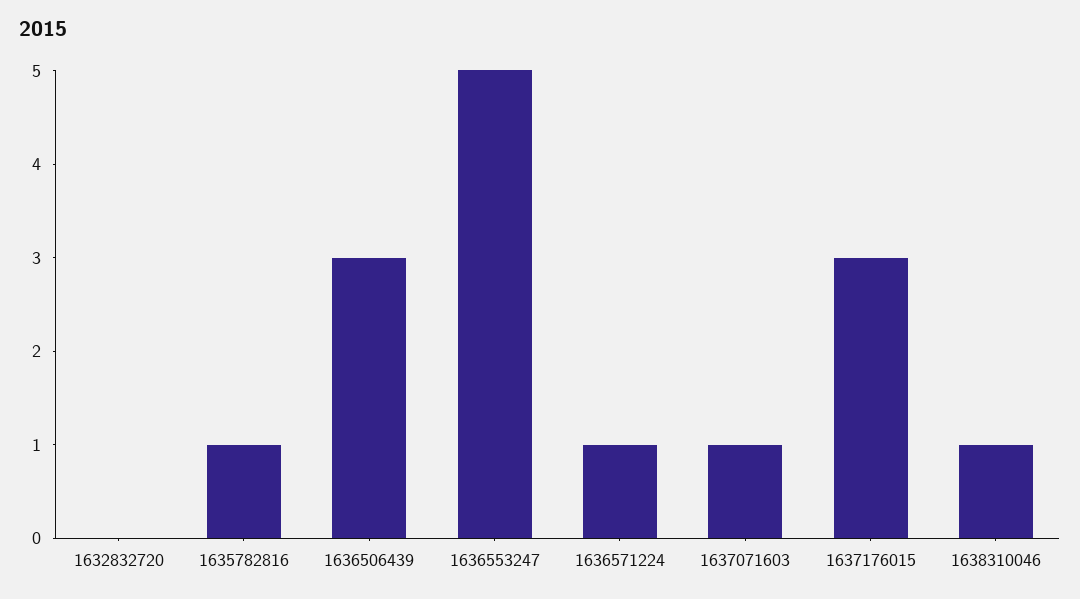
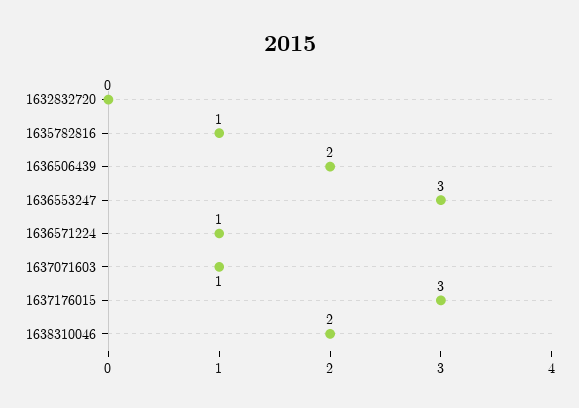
  {
    "1632832720": 0,
    "1635782816": 1,
-   "1636506439": 3,
+   "1636506439": 2,
-   "1636553247": 5,
+   "1636553247": 3,
    "1636571224": 1,
    "1637071603": 1,
    "1637176015": 3,
-   "1638310046": 1
+   "1638310046": 2
  }

